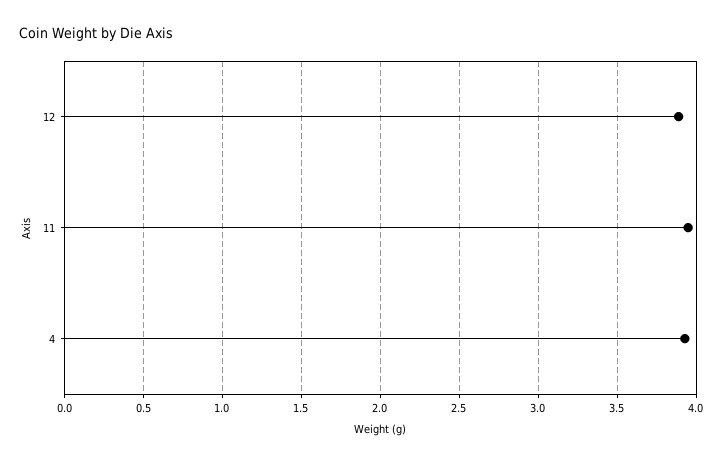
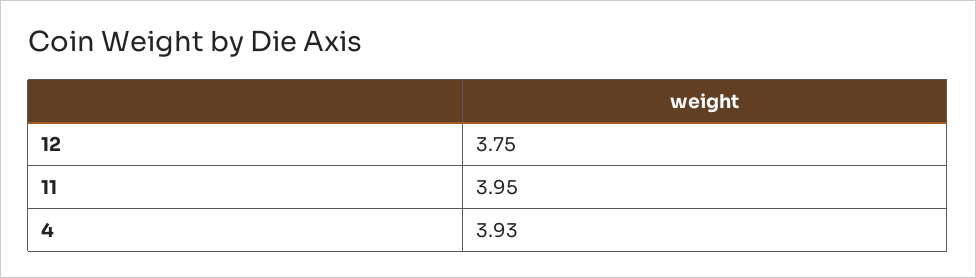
  {
-   "12": 3.9,
+   "12": 3.75,
    "11": 3.95,
    "4": 3.93
  }

